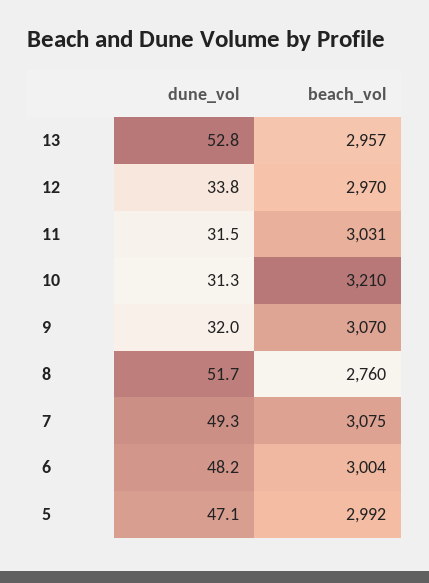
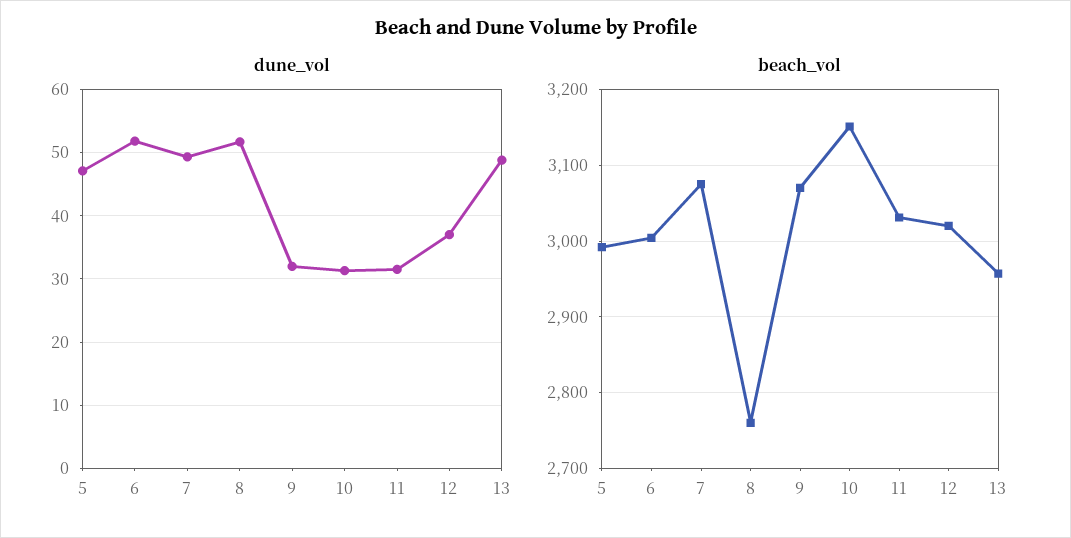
  {
    "dune_vol": {
-     "13": 52.8,
+     "13": 49,
-     "12": 33.8,
+     "12": 37,
      "11": 31.5,
      "10": 31.3,
      "9": 32,
      "8": 51.7,
      "7": 49.3,
-     "6": 48.2,
+     "6": 52,
      "5": 47.1
    },
    "beach_vol": {
      "13": 2957,
-     "12": 2970,
+     "12": 3020,
      "11": 3031,
-     "10": 3210,
+     "10": 3150,
      "9": 3070,
      "8": 2760,
      "7": 3075,
      "6": 3004,
      "5": 2992
    }
  }

